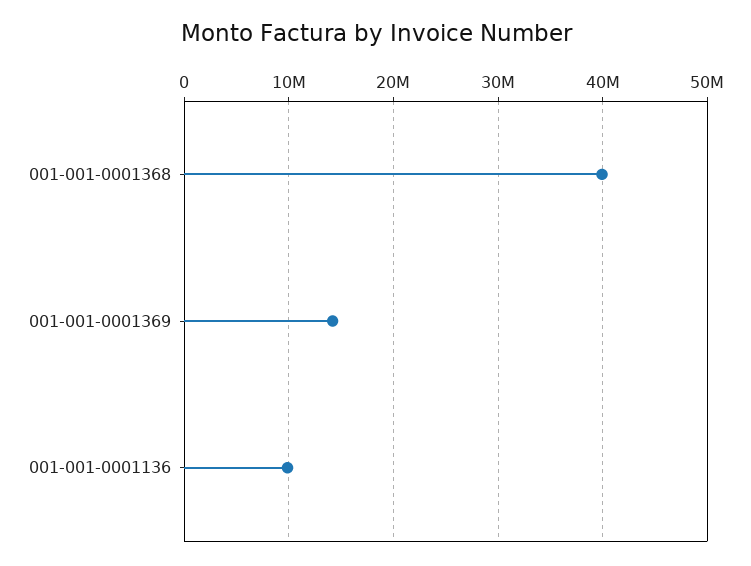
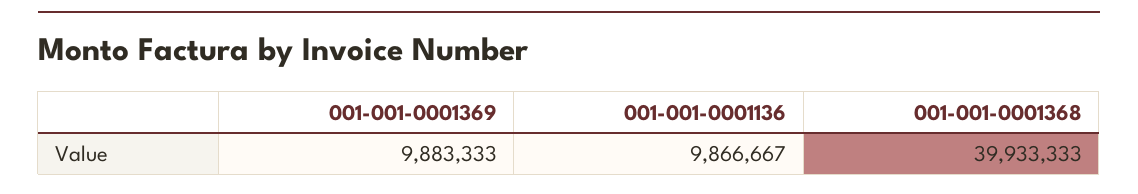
  {
    "001-001-0001368": 39933333,
-   "001-001-0001369": 14000000,
+   "001-001-0001369": 9883333,
    "001-001-0001136": 9866667
  }

